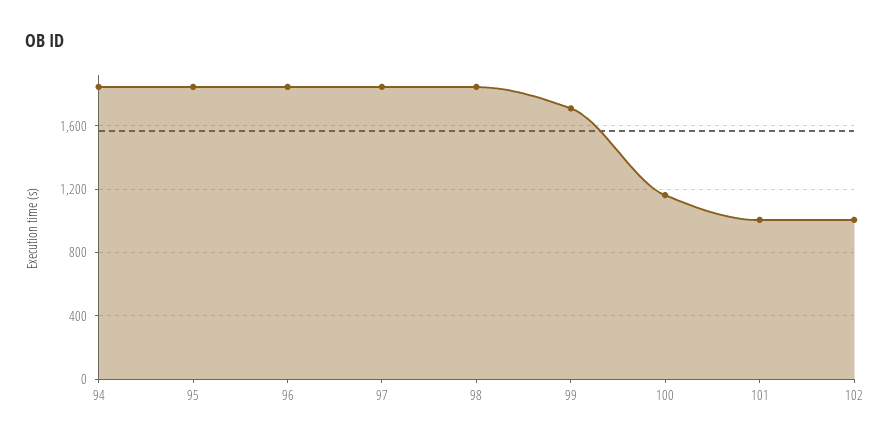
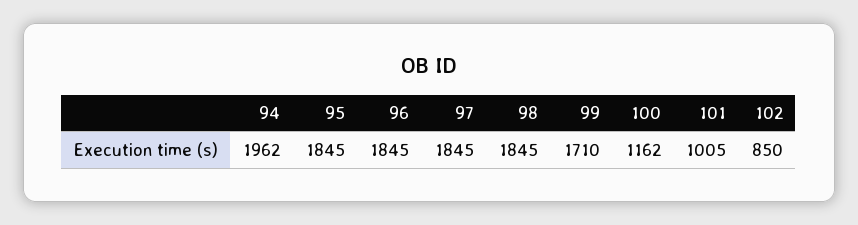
  {
-   "94": 1850,
+   "94": 1962,
    "95": 1845,
    "96": 1845,
    "97": 1845,
    "98": 1845,
    "99": 1710,
    "100": 1162,
    "101": 1005,
-   "102": 1000
+   "102": 850
  }

